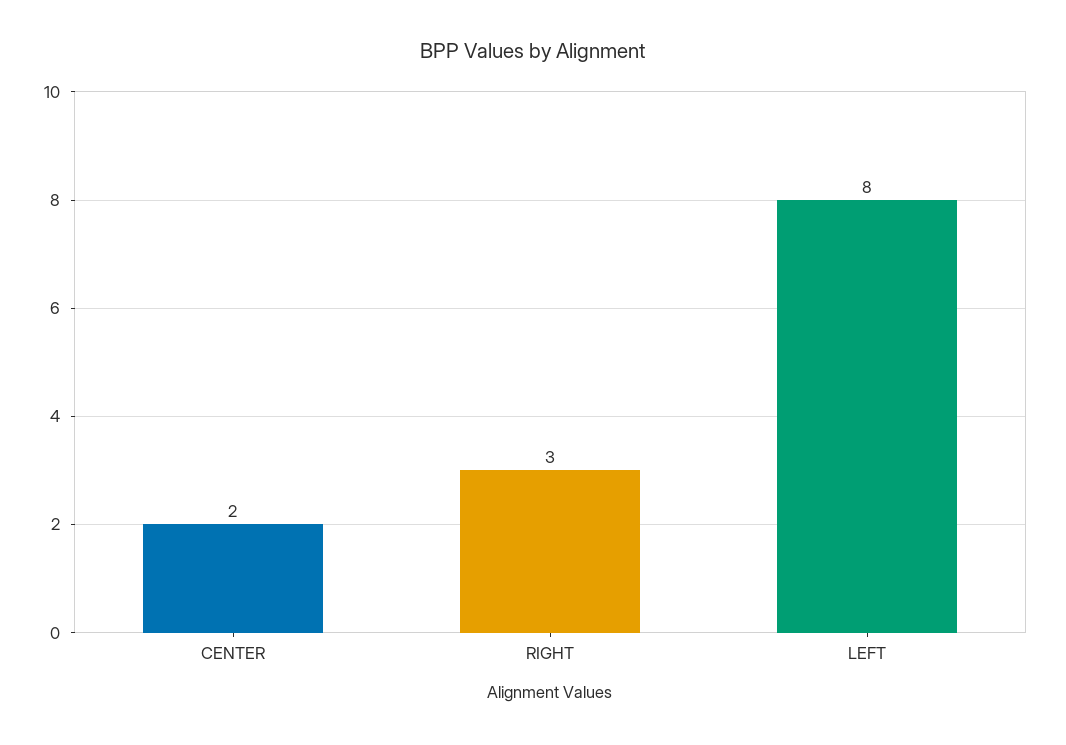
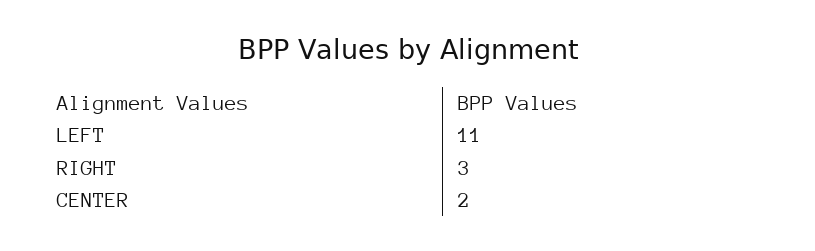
  {
    "CENTER": 2,
    "RIGHT": 3,
-   "LEFT": 8
+   "LEFT": 11
  }

